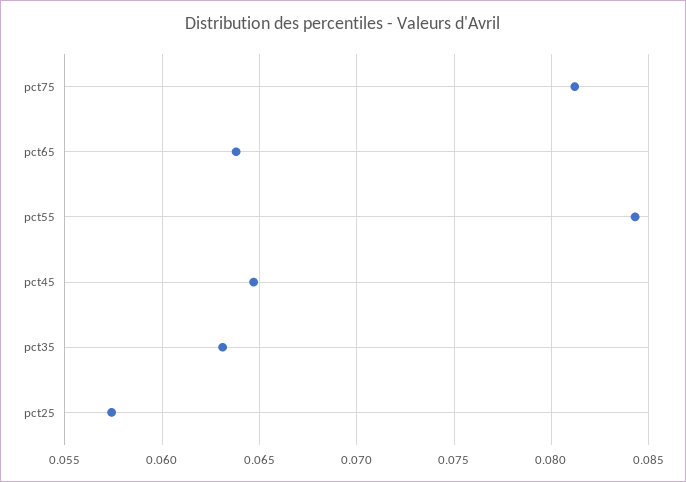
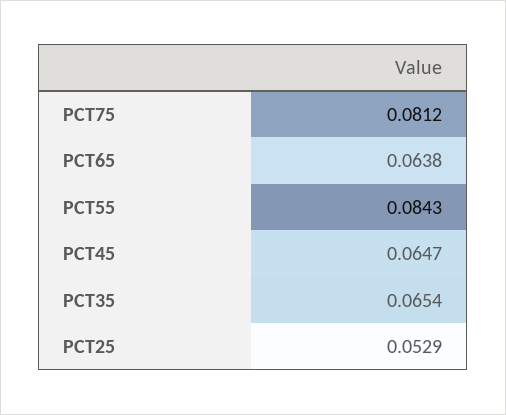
  {
    "pct75": 0.0812,
    "pct65": 0.0638,
    "pct55": 0.0843,
    "pct45": 0.0647,
-   "pct35": 0.063,
+   "pct35": 0.0654,
-   "pct25": 0.0575
+   "pct25": 0.0529
  }

